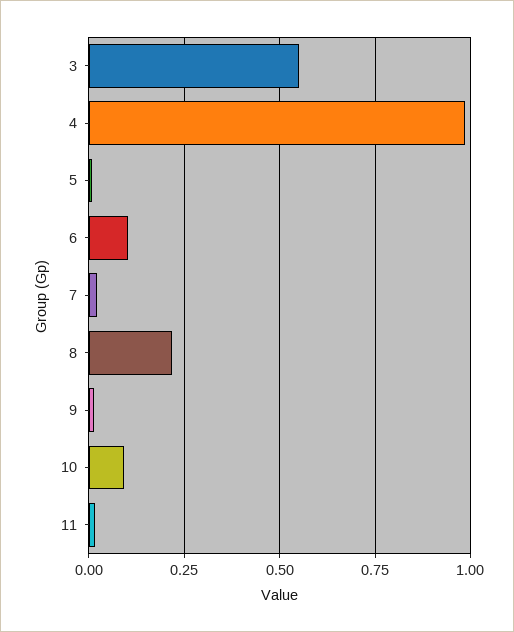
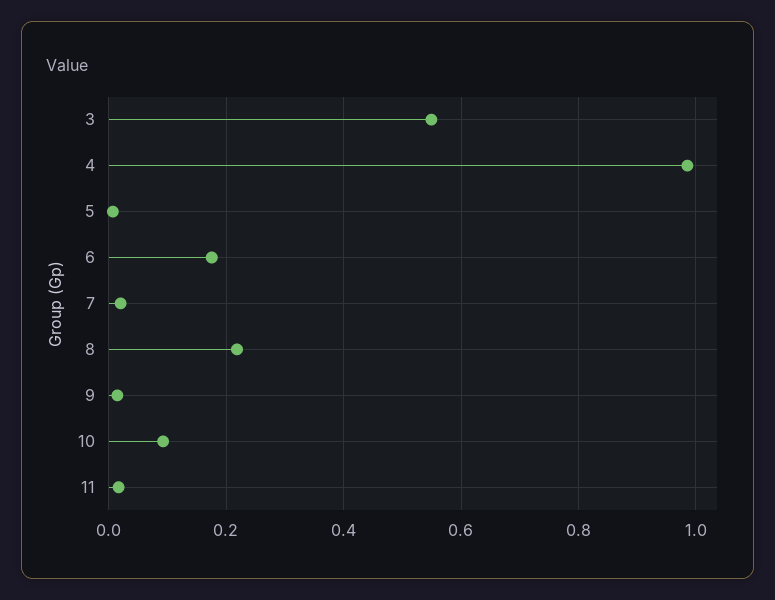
  {
    "3": 0.54,
    "4": 0.98,
    "5": 0,
-   "6": 0.1,
+   "6": 0.18,
    "7": 0.02,
    "8": 0.22,
    "9": 0.02,
    "10": 0.1,
    "11": 0.02
  }

